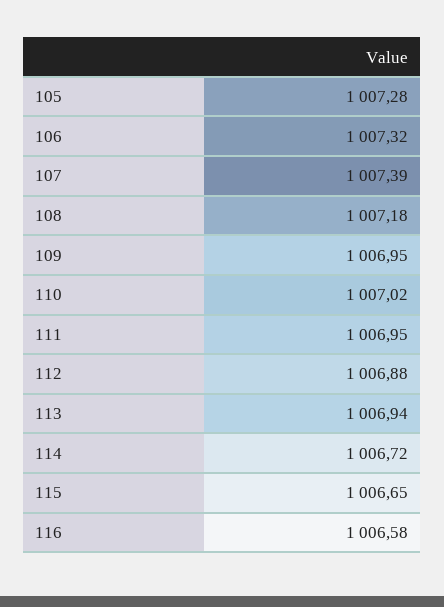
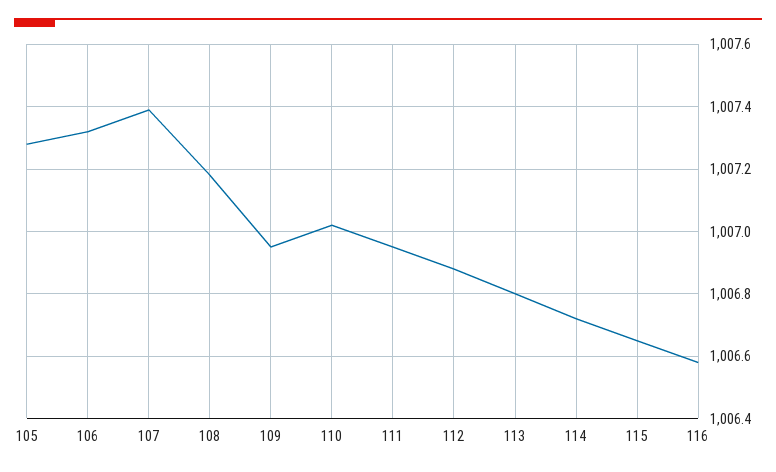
  {
    "105": 1007.28,
    "106": 1007.32,
    "107": 1007.39,
    "108": 1007.18,
    "109": 1006.95,
    "110": 1007.02,
    "111": 1006.95,
    "112": 1006.88,
-   "113": 1006.94,
+   "113": 1006.8,
    "114": 1006.72,
    "115": 1006.65,
    "116": 1006.58
  }

